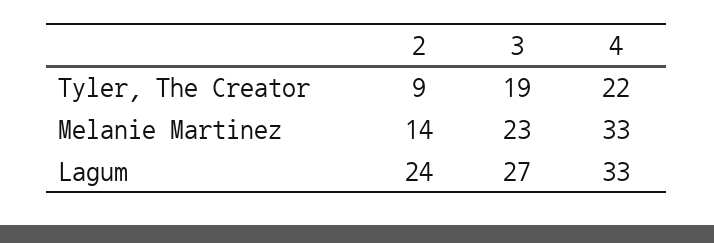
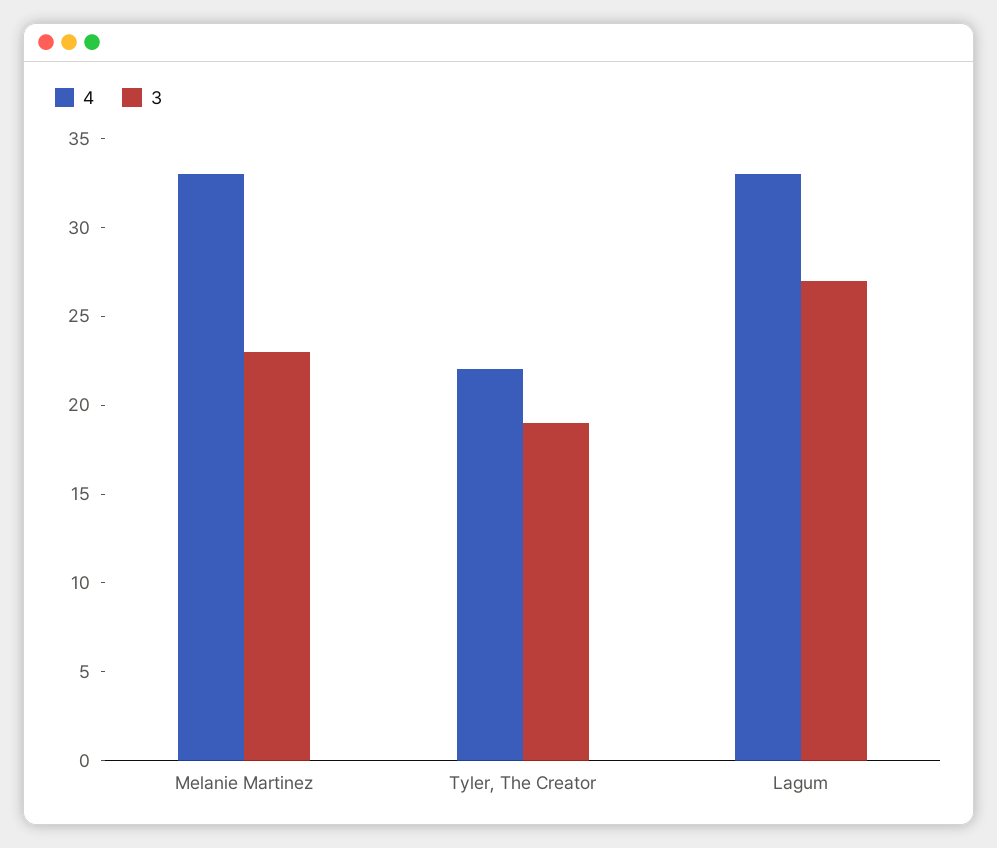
  {
-   "2": {
-     "Tyler, The Creator": 9,
-     "Melanie Martinez": 14,
-     "Lagum": 24
-   },
    "3": {
      "Tyler, The Creator": 19,
      "Melanie Martinez": 23,
      "Lagum": 27
    },
    "4": {
      "Tyler, The Creator": 22,
      "Melanie Martinez": 33,
      "Lagum": 33
    }
  }

